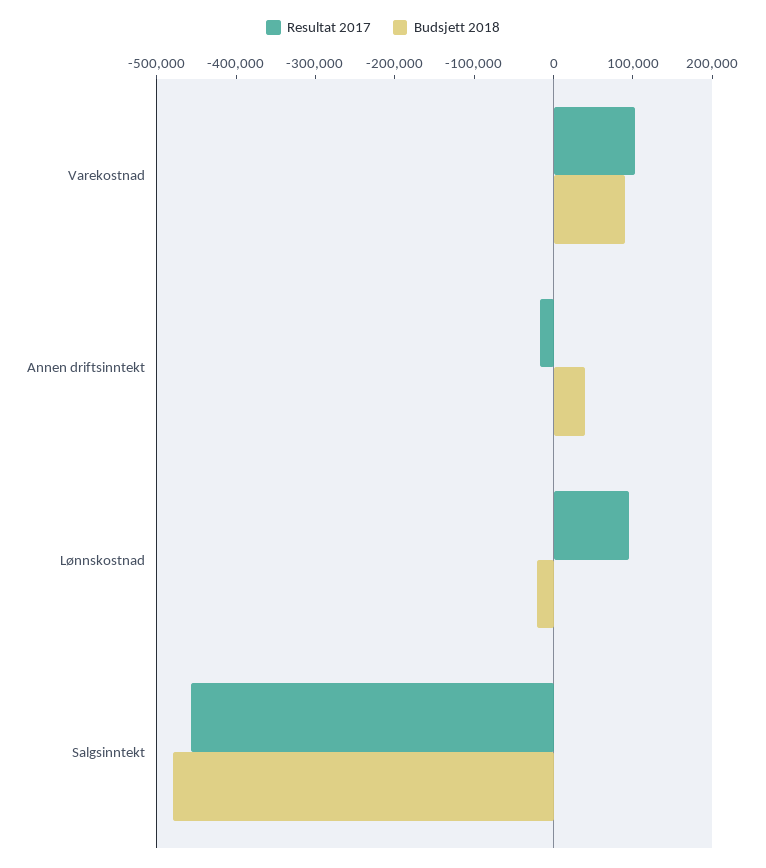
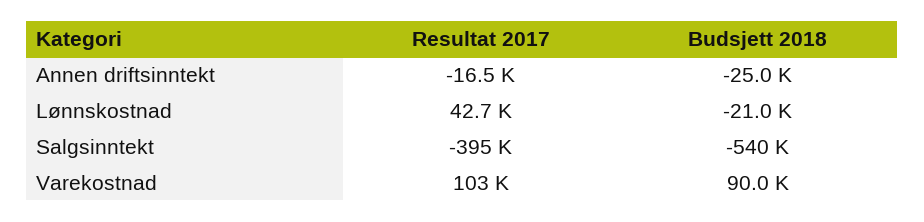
  {
    "Resultat 2017": {
      "Varekostnad": 103000,
      "Annen driftsinntekt": -16500,
-     "Lønnskostnad": 100000,
+     "Lønnskostnad": 42700,
-     "Salgsinntekt": -460000
+     "Salgsinntekt": -395000
    },
    "Budsjett 2018": {
      "Varekostnad": 90000,
-     "Annen driftsinntekt": 40000,
+     "Annen driftsinntekt": -25000,
      "Lønnskostnad": -21000,
-     "Salgsinntekt": -480000
+     "Salgsinntekt": -540000
    }
  }

